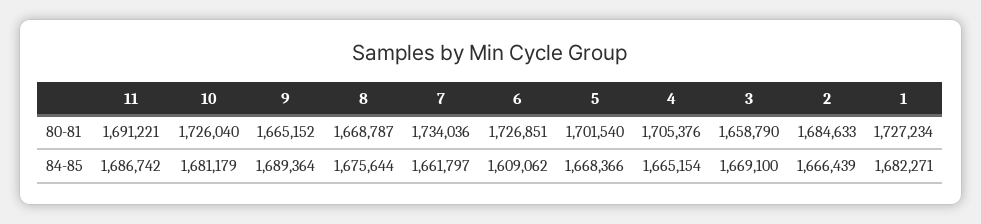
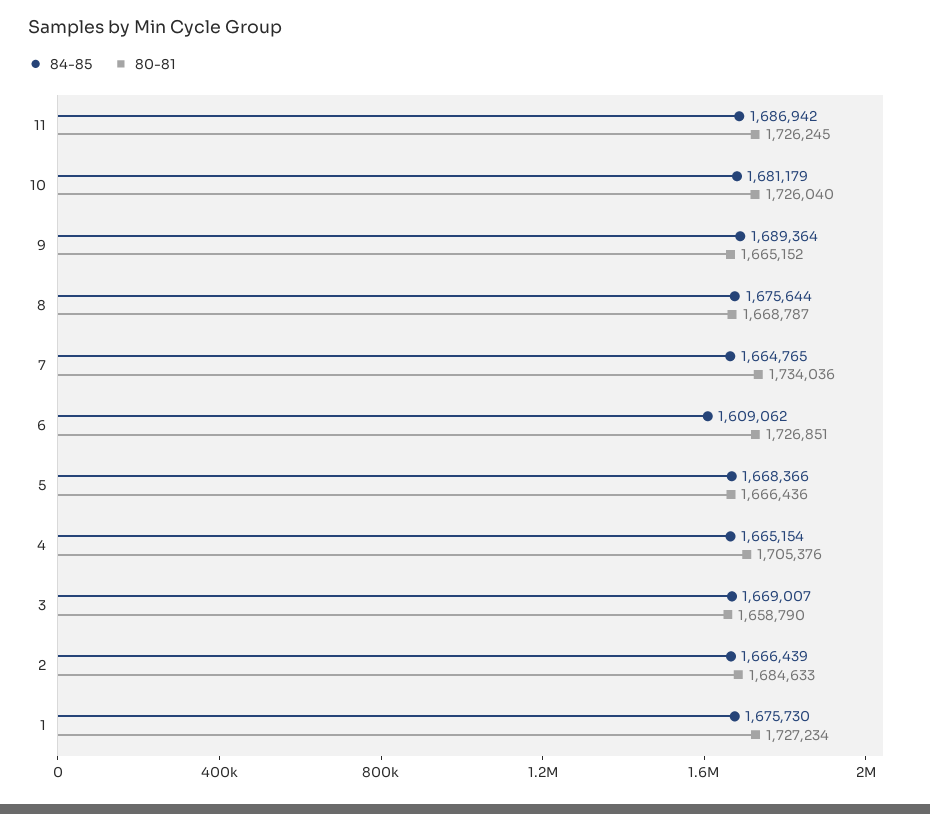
  {
    "80-81": {
-     "11": 1691221,
+     "11": 1726245,
      "10": 1726040,
      "9": 1665152,
      "8": 1668787,
      "7": 1734036,
      "6": 1726851,
-     "5": 1701540,
+     "5": 1666436,
      "4": 1705376,
      "3": 1658790,
      "2": 1684633,
      "1": 1727234
    },
    "84-85": {
-     "11": 1686742,
+     "11": 1686942,
      "10": 1681179,
      "9": 1689364,
      "8": 1675644,
-     "7": 1661797,
+     "7": 1664765,
      "6": 1609062,
      "5": 1668366,
      "4": 1665154,
-     "3": 1669100,
+     "3": 1669007,
      "2": 1666439,
-     "1": 1682271
+     "1": 1675730
    }
  }

